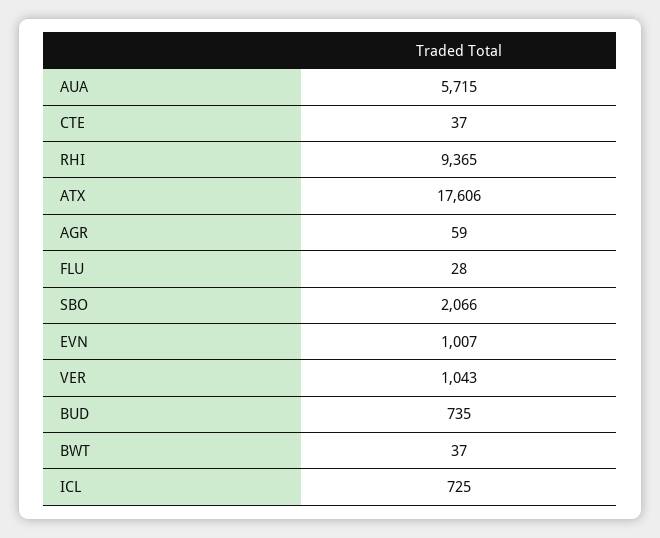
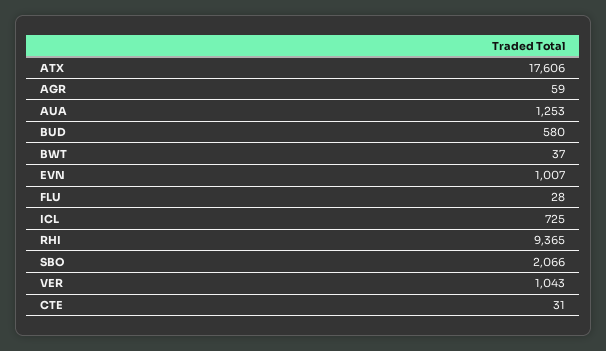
  {
-   "AUA": 5715,
+   "AUA": 1253,
-   "CTE": 37,
+   "CTE": 31,
    "RHI": 9365,
    "ATX": 17606,
    "AGR": 59,
    "FLU": 28,
    "SBO": 2066,
    "EVN": 1007,
    "VER": 1043,
-   "BUD": 735,
+   "BUD": 580,
    "BWT": 37,
    "ICL": 725
  }

